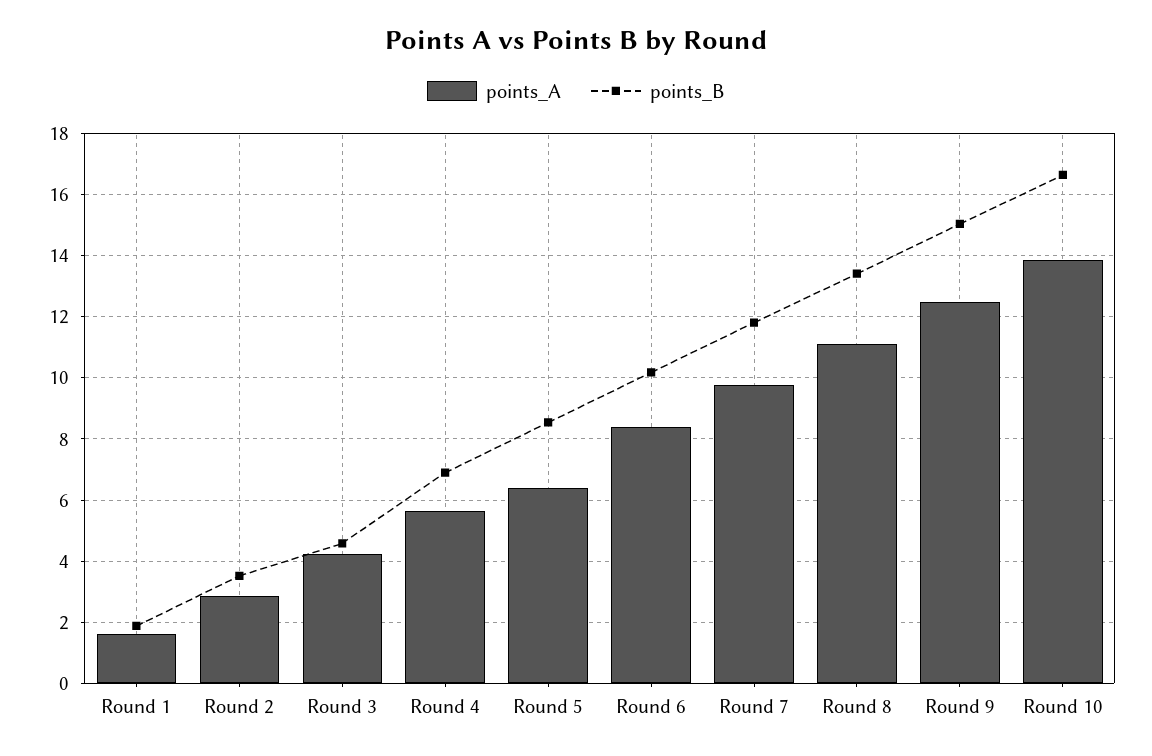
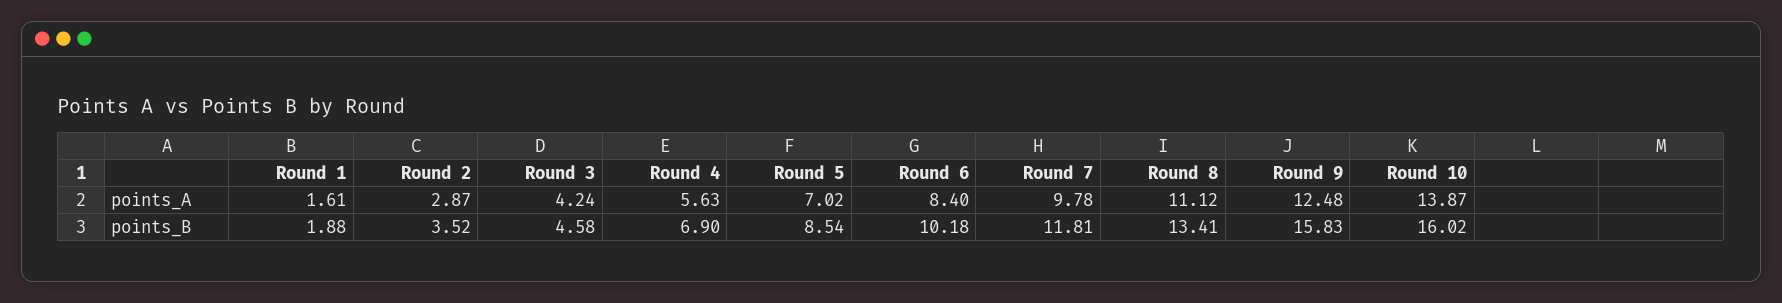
  {
    "points_A": {
      "Round 1": 1.61,
      "Round 2": 2.87,
      "Round 3": 4.24,
      "Round 4": 5.63,
-     "Round 5": 6.4,
+     "Round 5": 7.02,
      "Round 6": 8.4,
      "Round 7": 9.78,
      "Round 8": 11.12,
      "Round 9": 12.48,
      "Round 10": 13.87
    },
    "points_B": {
      "Round 1": 1.88,
      "Round 2": 3.52,
      "Round 3": 4.58,
      "Round 4": 6.9,
      "Round 5": 8.54,
      "Round 6": 10.18,
      "Round 7": 11.81,
      "Round 8": 13.41,
-     "Round 9": 15,
+     "Round 9": 15.83,
-     "Round 10": 16.6
+     "Round 10": 16.02
    }
  }

